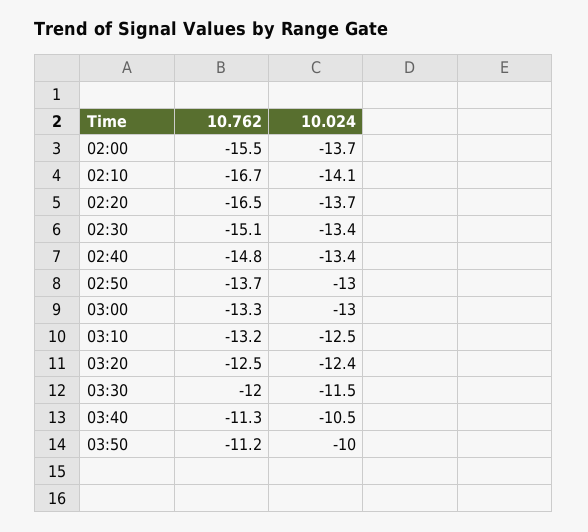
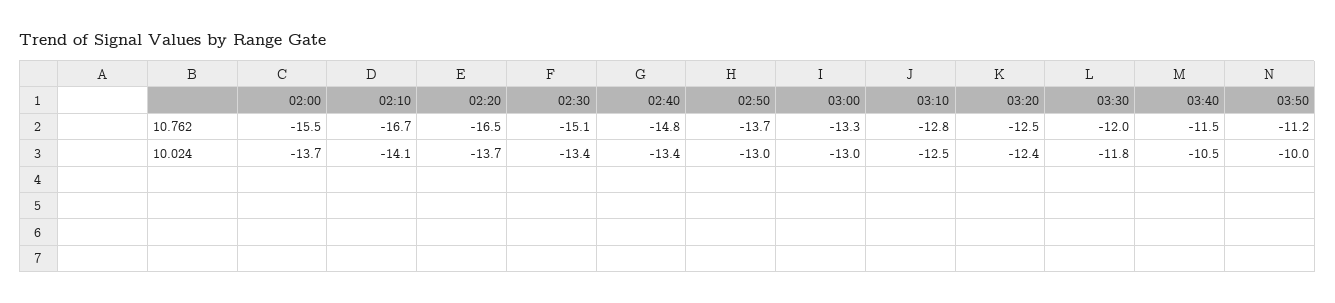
  {
    "10.762": {
      "02:00": -15.5,
      "02:10": -16.7,
      "02:20": -16.5,
      "02:30": -15.1,
      "02:40": -14.8,
      "02:50": -13.7,
      "03:00": -13.3,
-     "03:10": -13.2,
+     "03:10": -12.8,
      "03:20": -12.5,
      "03:30": -12,
-     "03:40": -11.3,
+     "03:40": -11.5,
      "03:50": -11.2
    },
    "10.024": {
      "02:00": -13.7,
      "02:10": -14.1,
      "02:20": -13.7,
      "02:30": -13.4,
      "02:40": -13.4,
      "02:50": -13,
      "03:00": -13,
      "03:10": -12.5,
      "03:20": -12.4,
-     "03:30": -11.5,
+     "03:30": -11.8,
      "03:40": -10.5,
      "03:50": -10
    }
  }

